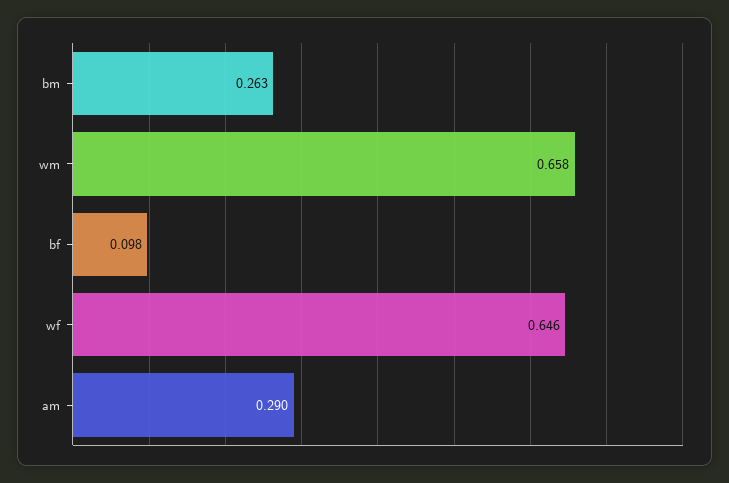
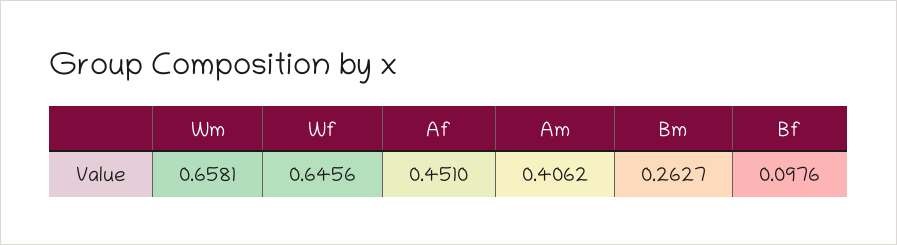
  {
    "bm": 0.2627,
    "wm": 0.6581,
    "bf": 0.0976,
    "wf": 0.6456,
-   "am": 0.29
+   "am": 0.4062,
+   "Af": 0.451
  }

